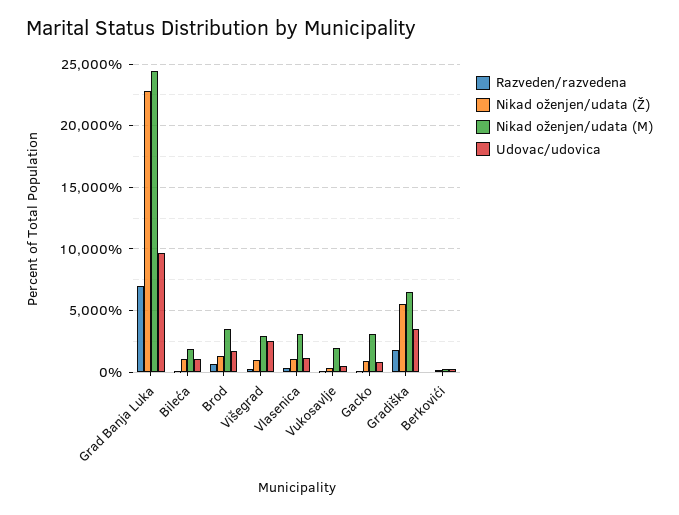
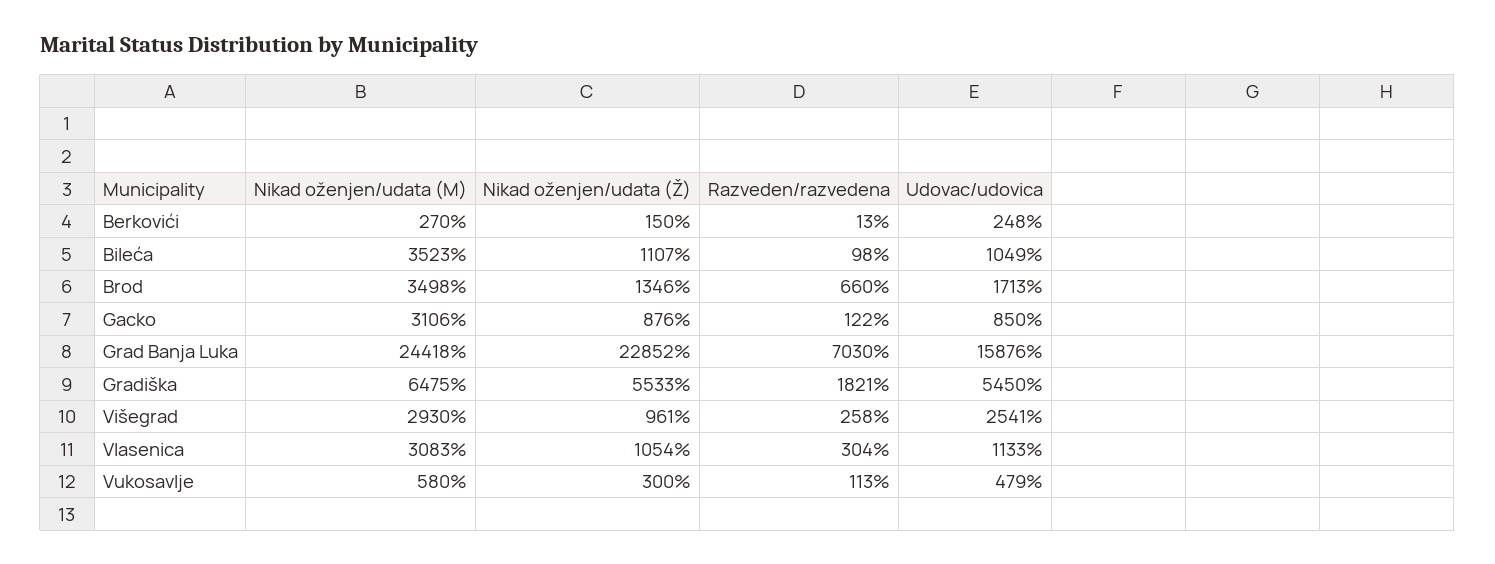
  {
    "Razveden/razvedena": {
      "Grad Banja Luka": 7030,
      "Bileća": 98,
      "Brod": 660,
      "Višegrad": 258,
      "Vlasenica": 304,
      "Vukosavlje": 113,
      "Gacko": 122,
      "Gradiška": 1821,
      "Berkovići": 13
    },
    "Nikad oženjen/udata (Ž)": {
      "Grad Banja Luka": 22852,
      "Bileća": 1107,
      "Brod": 1346,
      "Višegrad": 961,
      "Vlasenica": 1054,
      "Vukosavlje": 300,
      "Gacko": 876,
      "Gradiška": 5533,
      "Berkovići": 150
    },
    "Nikad oženjen/udata (M)": {
      "Grad Banja Luka": 24418,
-     "Bileća": 2000,
+     "Bileća": 3523,
      "Brod": 3498,
      "Višegrad": 2930,
      "Vlasenica": 3083,
-     "Vukosavlje": 2000,
+     "Vukosavlje": 580,
      "Gacko": 3106,
      "Gradiška": 6475,
      "Berkovići": 270
    },
    "Udovac/udovica": {
-     "Grad Banja Luka": 9500,
+     "Grad Banja Luka": 15876,
      "Bileća": 1049,
      "Brod": 1713,
      "Višegrad": 2541,
      "Vlasenica": 1133,
      "Vukosavlje": 479,
      "Gacko": 850,
-     "Gradiška": 3500,
+     "Gradiška": 5450,
      "Berkovići": 248
    }
  }

